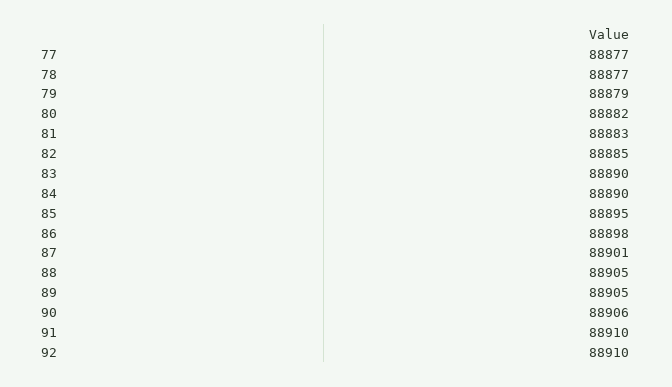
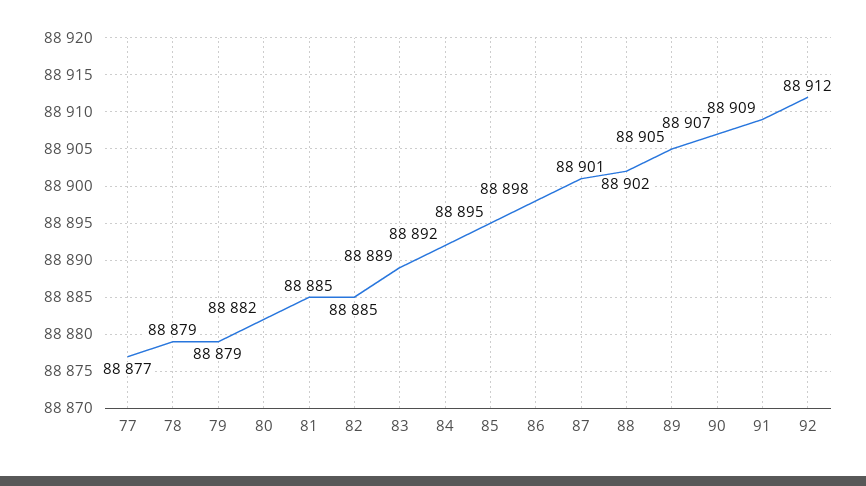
  {
    "77": 88877,
-   "78": 88877,
+   "78": 88879,
    "79": 88879,
    "80": 88882,
-   "81": 88883,
+   "81": 88885,
    "82": 88885,
-   "83": 88890,
+   "83": 88889,
-   "84": 88890,
+   "84": 88892,
    "85": 88895,
    "86": 88898,
    "87": 88901,
-   "88": 88905,
+   "88": 88902,
    "89": 88905,
-   "90": 88906,
+   "90": 88907,
-   "91": 88910,
+   "91": 88909,
-   "92": 88910
+   "92": 88912
  }

